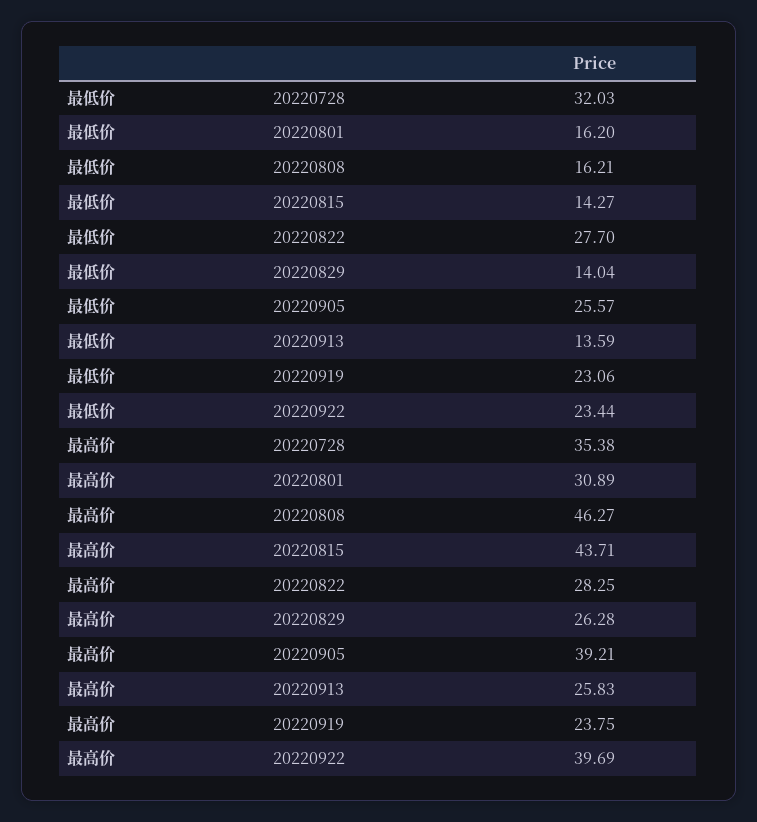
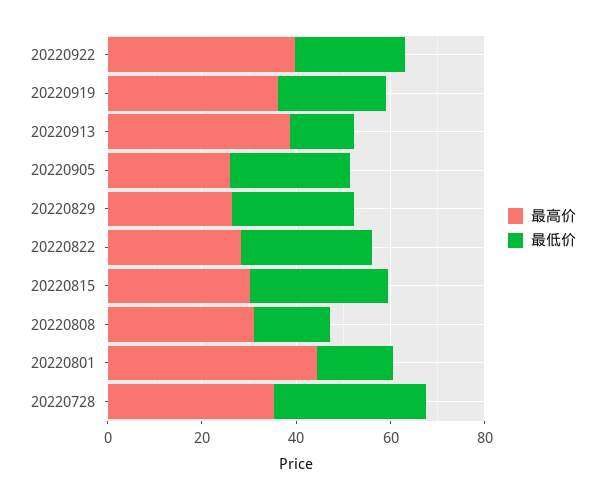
  {
    "最低价": {
      "20220728": 32.03,
      "20220801": 16.2,
      "20220808": 16.21,
-     "20220815": 14.27,
+     "20220815": 30,
      "20220822": 27.7,
-     "20220829": 14.04,
+     "20220829": 25,
      "20220905": 25.57,
      "20220913": 13.59,
      "20220919": 23.06,
      "20220922": 23.44
    },
    "最高价": {
      "20220728": 35.38,
-     "20220801": 30.89,
+     "20220801": 45,
-     "20220808": 46.27,
+     "20220808": 30,
-     "20220815": 43.71,
+     "20220815": 30,
      "20220822": 28.25,
      "20220829": 26.28,
-     "20220905": 39.21,
+     "20220905": 25,
-     "20220913": 25.83,
+     "20220913": 40,
-     "20220919": 23.75,
+     "20220919": 35,
      "20220922": 39.69
    }
  }

